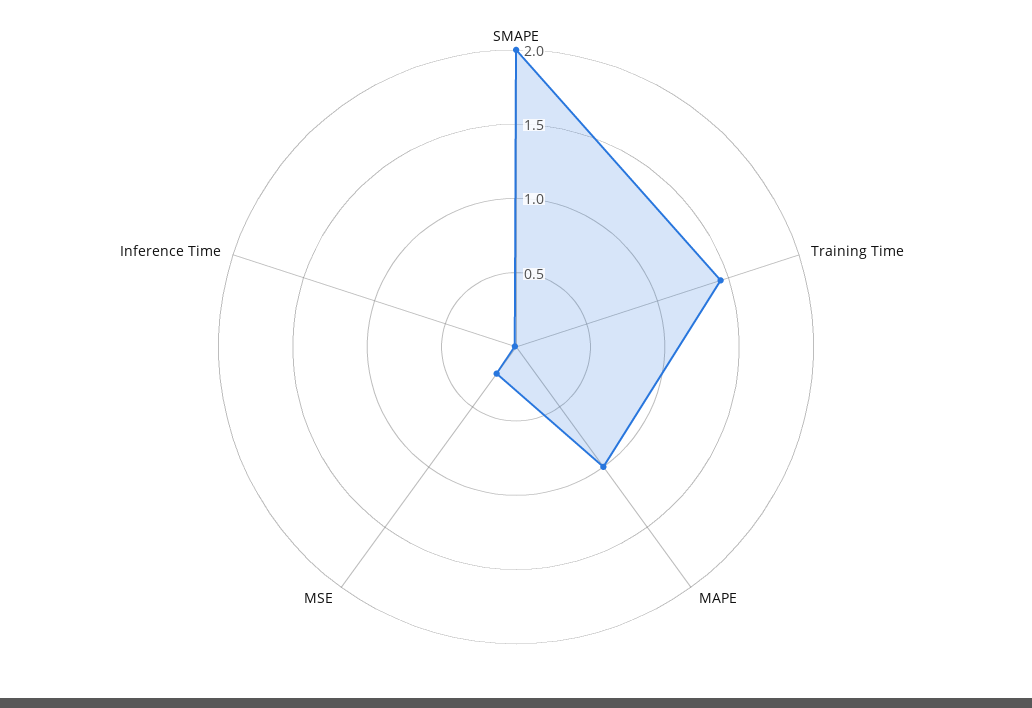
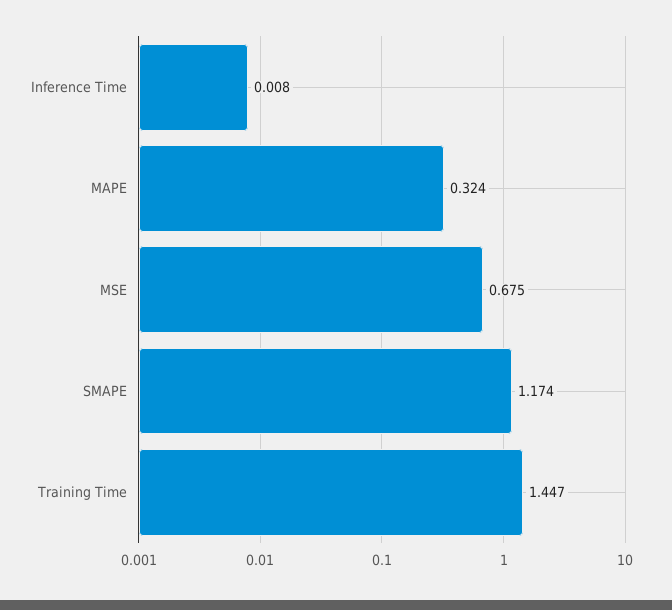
  {
-   "SMAPE": 2,
+   "SMAPE": 1.174,
    "Training Time": 1.447,
-   "MAPE": 1,
+   "MAPE": 0.324,
-   "MSE": 0.2,
+   "MSE": 0.675,
    "Inference Time": 0.008
  }

